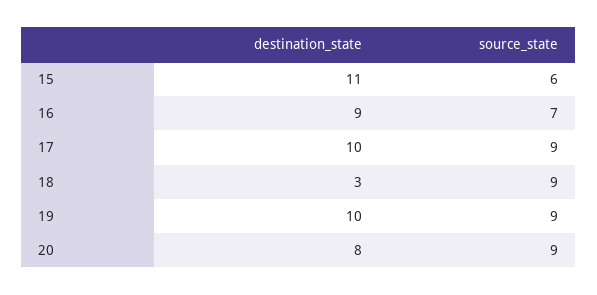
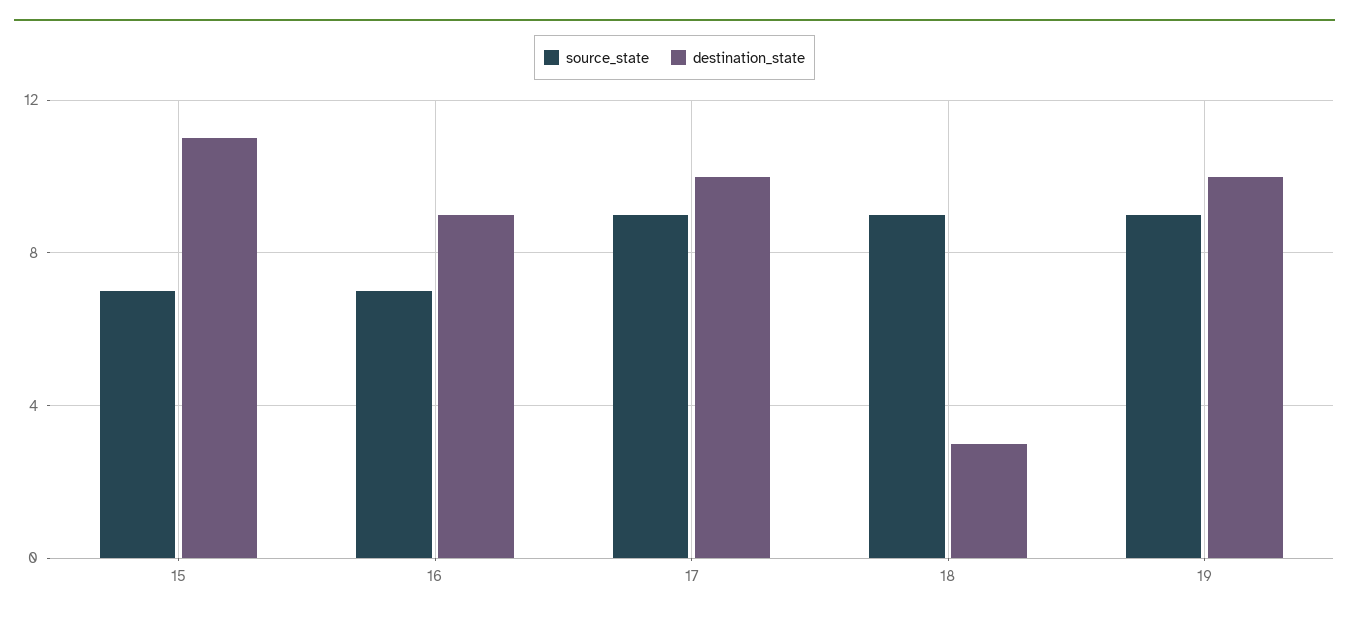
  {
    "destination_state": {
      "15": 11,
      "16": 9,
      "17": 10,
      "18": 3,
-     "19": 10,
+     "19": 10
-     "20": 8
    },
    "source_state": {
-     "15": 6,
+     "15": 7,
      "16": 7,
      "17": 9,
      "18": 9,
-     "19": 9,
+     "19": 9
-     "20": 9
    }
  }

